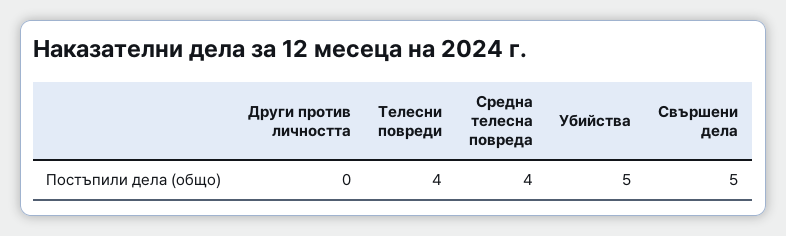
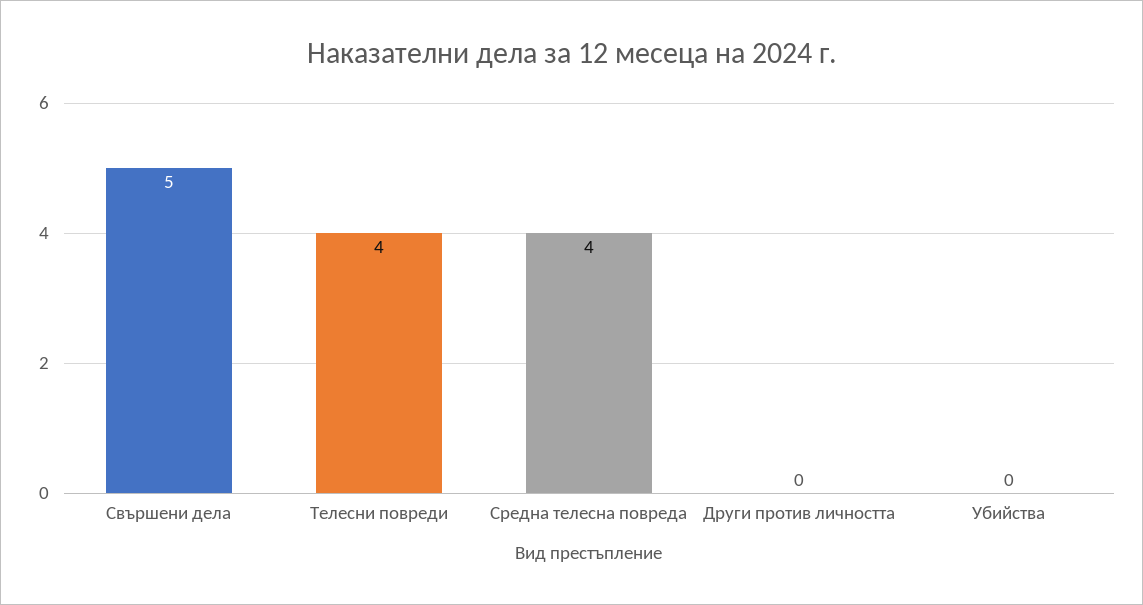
  {
    "Други против личността": 0,
    "Телесни повреди": 4,
    "Средна телесна повреда": 4,
-   "Убийства": 5,
+   "Убийства": 0,
    "Свършени дела": 5
  }

